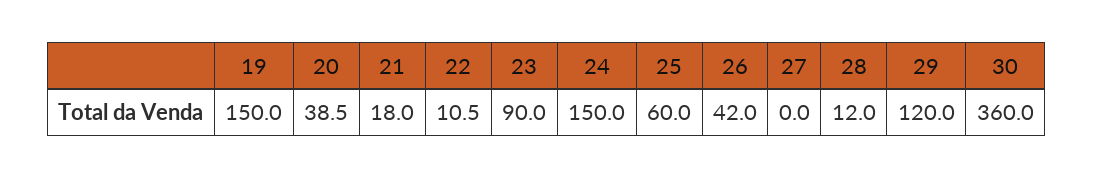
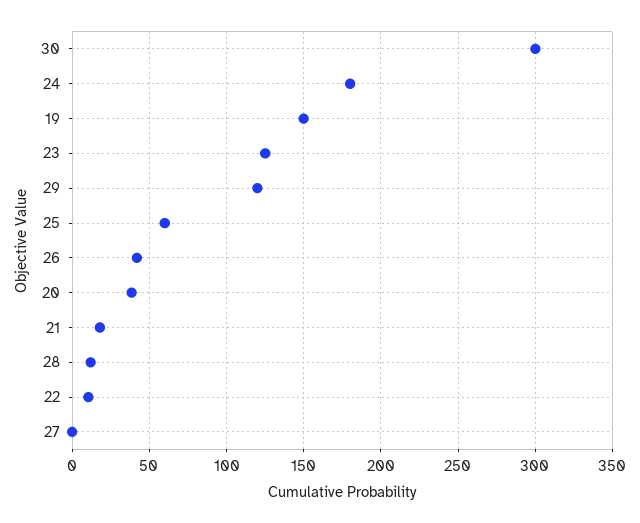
  {
    "19": 150,
    "20": 38.5,
    "21": 18,
    "22": 10.5,
-   "23": 90,
+   "23": 125,
-   "24": 150,
+   "24": 180,
    "25": 60,
    "26": 42,
    "27": 0,
    "28": 12,
    "29": 120,
-   "30": 360
+   "30": 300
  }

